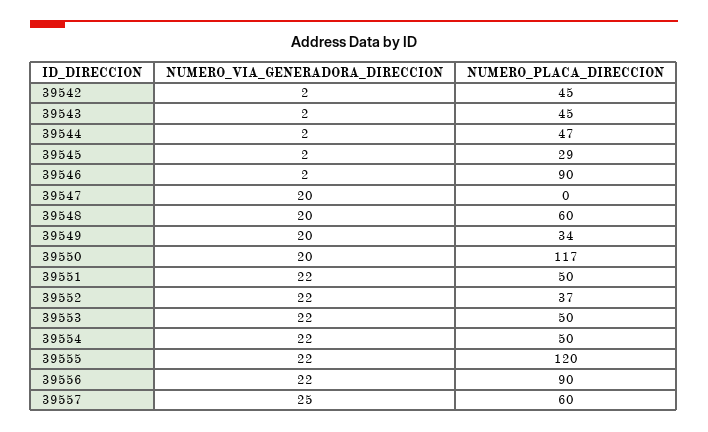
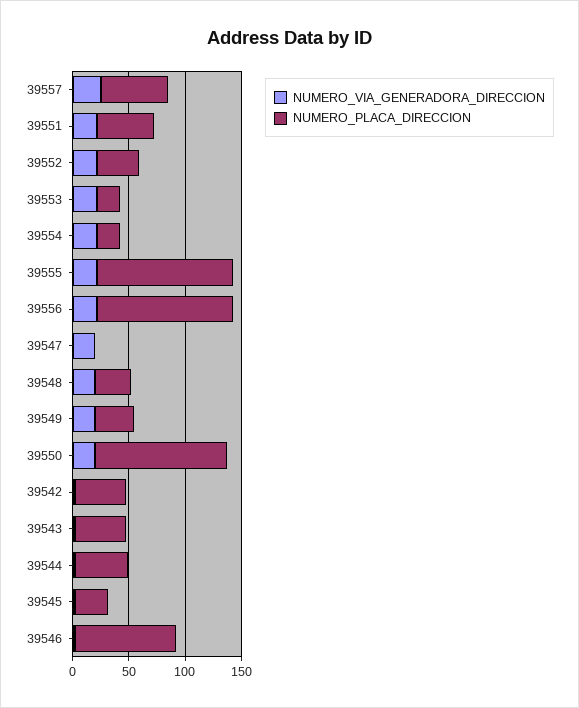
  {
    "NUMERO_VIA_GENERADORA_DIRECCION": {
      "39542": 2,
      "39543": 2,
      "39544": 2,
      "39545": 2,
      "39546": 2,
      "39547": 20,
      "39548": 20,
      "39549": 20,
      "39550": 20,
      "39551": 22,
      "39552": 22,
      "39553": 22,
      "39554": 22,
      "39555": 22,
      "39556": 22,
      "39557": 25
    },
    "NUMERO_PLACA_DIRECCION": {
      "39542": 45,
      "39543": 45,
      "39544": 47,
      "39545": 29,
      "39546": 90,
      "39547": 0,
-     "39548": 60,
+     "39548": 30,
      "39549": 34,
      "39550": 117,
      "39551": 50,
      "39552": 37,
-     "39553": 50,
+     "39553": 20,
-     "39554": 50,
+     "39554": 20,
      "39555": 120,
-     "39556": 90,
+     "39556": 120,
      "39557": 60
    }
  }

